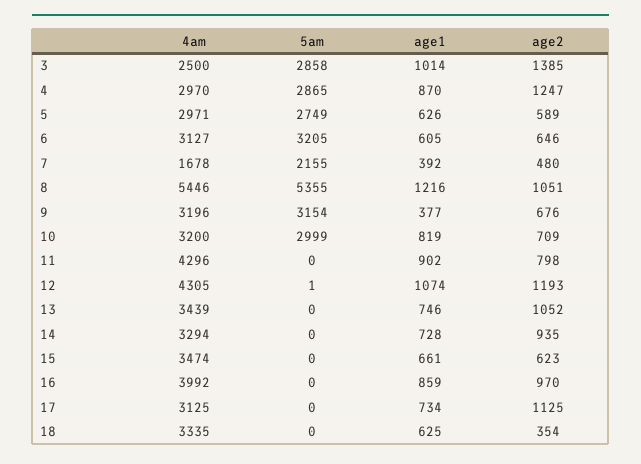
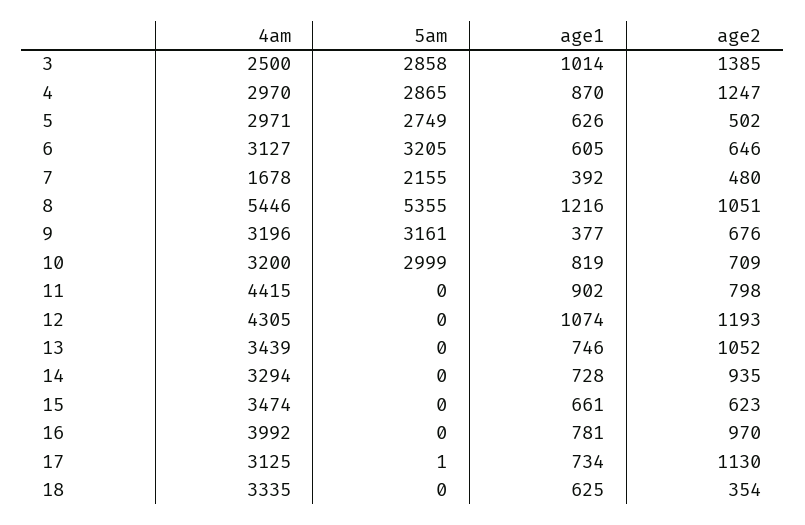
  {
    "4am": {
      "3": 2500,
      "4": 2970,
      "5": 2971,
      "6": 3127,
      "7": 1678,
      "8": 5446,
      "9": 3196,
      "10": 3200,
-     "11": 4296,
+     "11": 4415,
      "12": 4305,
      "13": 3439,
      "14": 3294,
      "15": 3474,
      "16": 3992,
      "17": 3125,
      "18": 3335
    },
    "5am": {
      "3": 2858,
      "4": 2865,
      "5": 2749,
      "6": 3205,
      "7": 2155,
      "8": 5355,
-     "9": 3154,
+     "9": 3161,
      "10": 2999,
      "11": 0,
-     "12": 1,
+     "12": 0,
      "13": 0,
      "14": 0,
      "15": 0,
      "16": 0,
-     "17": 0,
+     "17": 1,
      "18": 0
    },
    "age1": {
      "3": 1014,
      "4": 870,
      "5": 626,
      "6": 605,
      "7": 392,
      "8": 1216,
      "9": 377,
      "10": 819,
      "11": 902,
      "12": 1074,
      "13": 746,
      "14": 728,
      "15": 661,
-     "16": 859,
+     "16": 781,
      "17": 734,
      "18": 625
    },
    "age2": {
      "3": 1385,
      "4": 1247,
-     "5": 589,
+     "5": 502,
      "6": 646,
      "7": 480,
      "8": 1051,
      "9": 676,
      "10": 709,
      "11": 798,
      "12": 1193,
      "13": 1052,
      "14": 935,
      "15": 623,
      "16": 970,
-     "17": 1125,
+     "17": 1130,
      "18": 354
    }
  }

